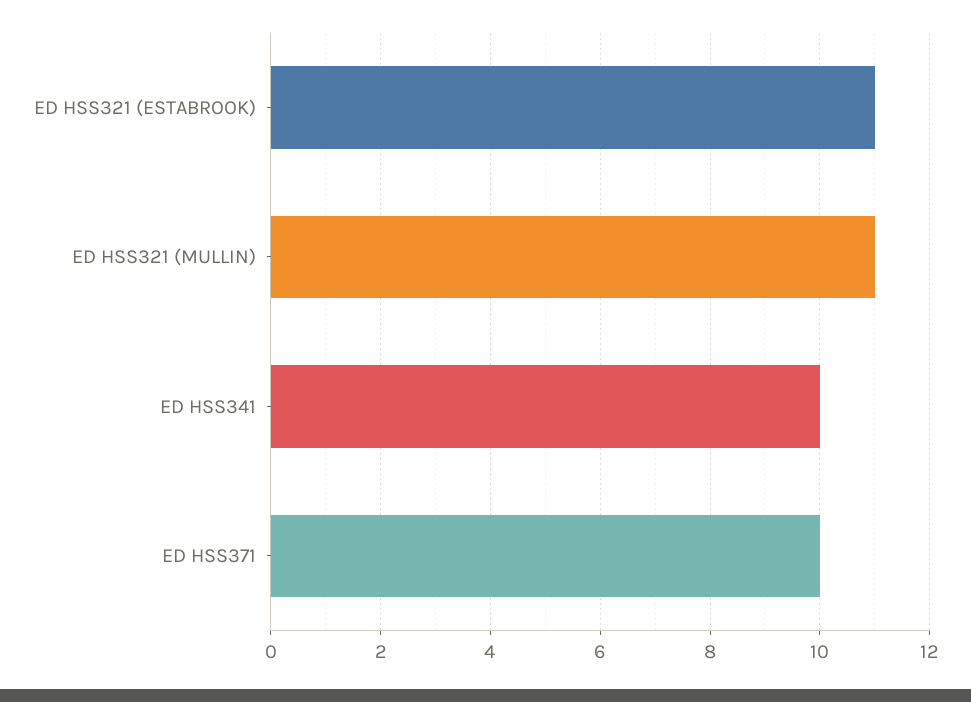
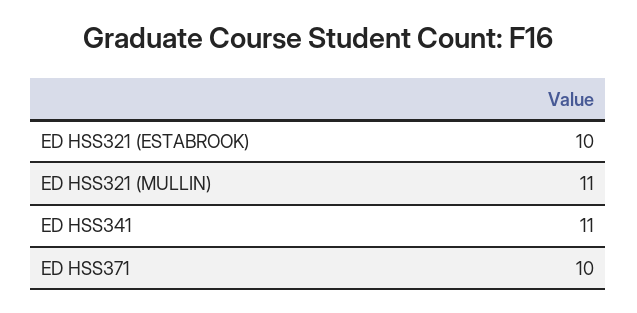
  {
-   "ED HSS321 (ESTABROOK)": 11,
+   "ED HSS321 (ESTABROOK)": 10,
    "ED HSS321 (MULLIN)": 11,
-   "ED HSS341": 10,
+   "ED HSS341": 11,
    "ED HSS371": 10
  }

